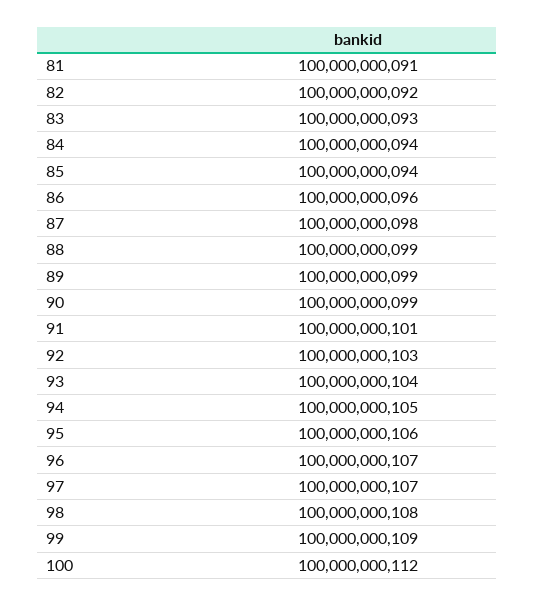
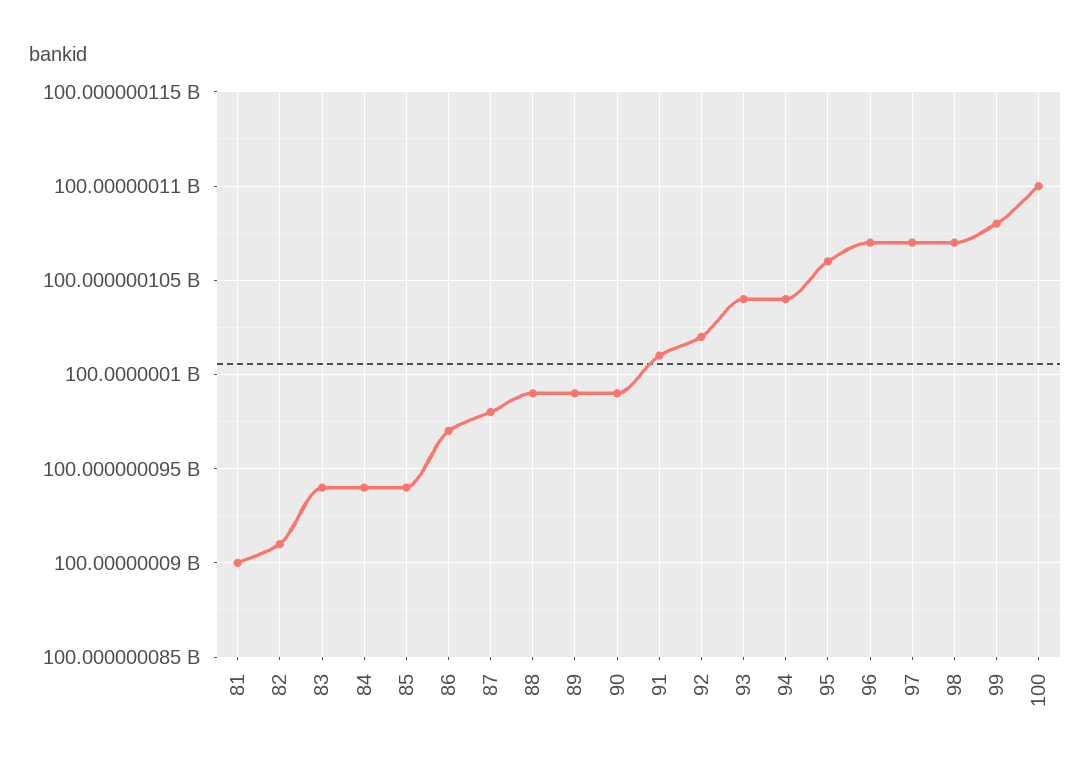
  {
-   "81": 100000000091,
+   "81": 100000000090,
-   "82": 100000000092,
+   "82": 100000000091,
-   "83": 100000000093,
+   "83": 100000000094,
    "84": 100000000094,
    "85": 100000000094,
-   "86": 100000000096,
+   "86": 100000000097,
    "87": 100000000098,
    "88": 100000000099,
    "89": 100000000099,
    "90": 100000000099,
    "91": 100000000101,
-   "92": 100000000103,
+   "92": 100000000102,
    "93": 100000000104,
-   "94": 100000000105,
+   "94": 100000000104,
    "95": 100000000106,
    "96": 100000000107,
    "97": 100000000107,
-   "98": 100000000108,
+   "98": 100000000107,
-   "99": 100000000109,
+   "99": 100000000108,
-   "100": 100000000112
+   "100": 100000000110
  }

